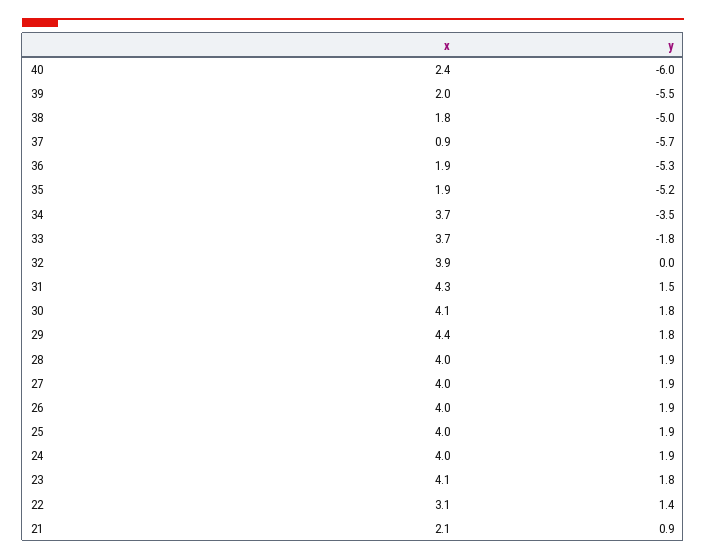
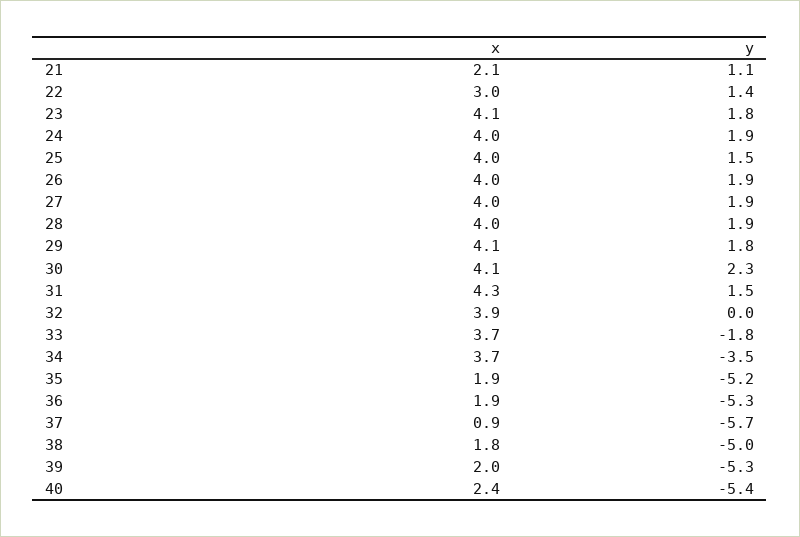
  {
    "x": {
      "40": 2.4,
      "39": 2,
      "38": 1.8,
      "37": 0.9,
      "36": 1.9,
      "35": 1.9,
      "34": 3.7,
      "33": 3.7,
      "32": 3.9,
      "31": 4.3,
      "30": 4.1,
-     "29": 4.4,
+     "29": 4.1,
      "28": 4,
      "27": 4,
      "26": 4,
      "25": 4,
      "24": 4,
      "23": 4.1,
-     "22": 3.1,
+     "22": 3,
      "21": 2.1
    },
    "y": {
-     "40": -6,
+     "40": -5.4,
-     "39": -5.5,
+     "39": -5.3,
      "38": -5,
      "37": -5.7,
      "36": -5.3,
      "35": -5.2,
      "34": -3.5,
      "33": -1.8,
      "32": 0,
      "31": 1.5,
-     "30": 1.8,
+     "30": 2.3,
      "29": 1.8,
      "28": 1.9,
      "27": 1.9,
      "26": 1.9,
-     "25": 1.9,
+     "25": 1.5,
      "24": 1.9,
      "23": 1.8,
      "22": 1.4,
-     "21": 0.9
+     "21": 1.1
    }
  }

